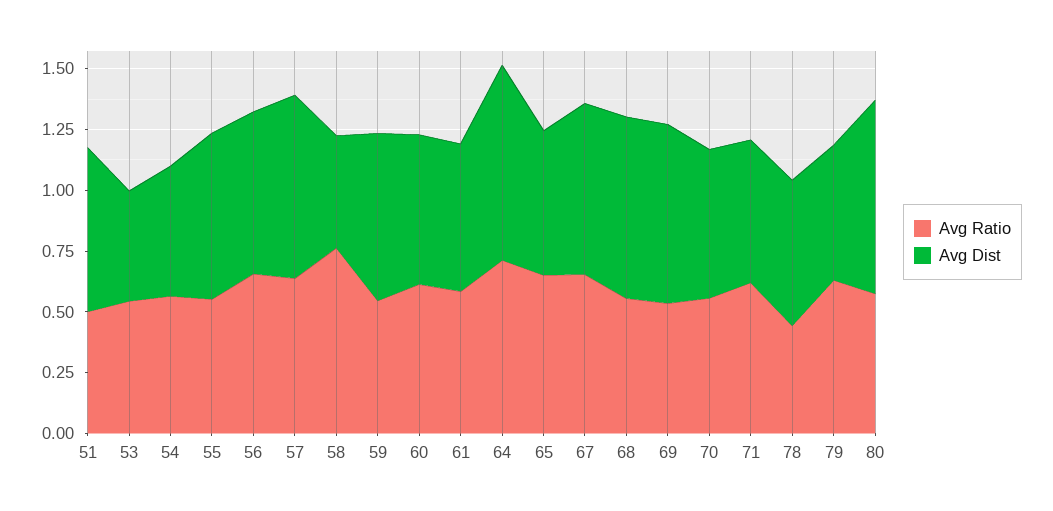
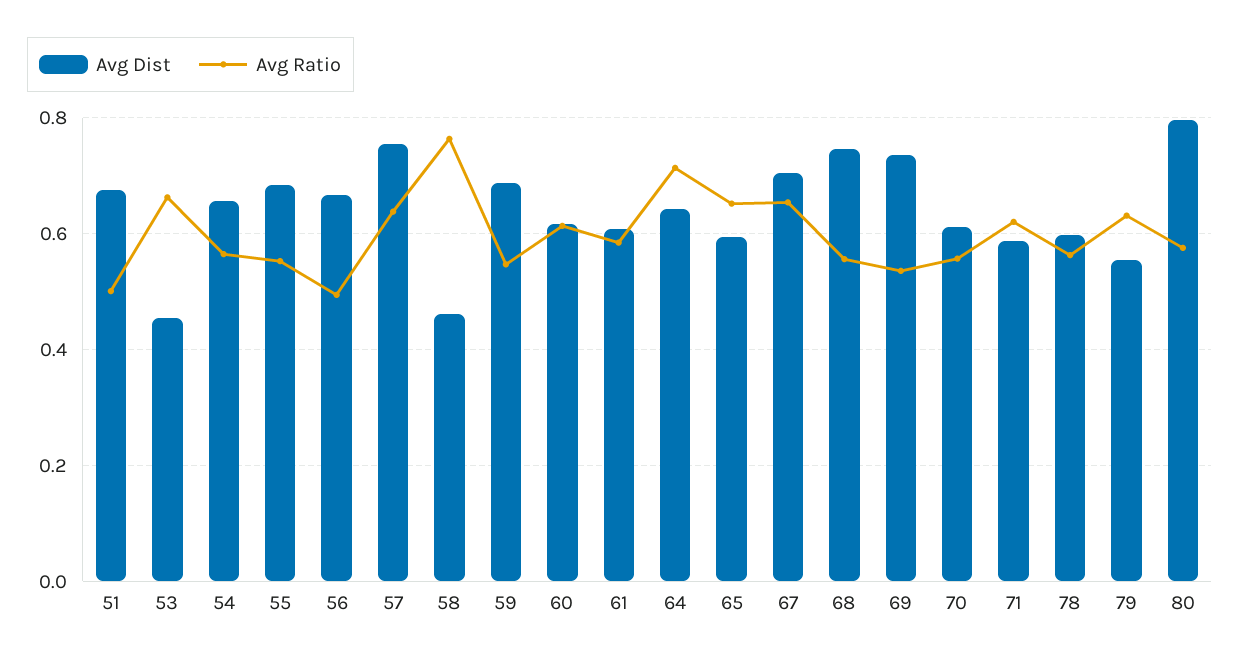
  {
    "Avg Ratio": {
      "51": 0.5,
-     "53": 0.55,
+     "53": 0.66,
      "54": 0.56,
      "55": 0.56,
-     "56": 0.65,
+     "56": 0.5,
      "57": 0.64,
      "58": 0.76,
      "59": 0.54,
      "60": 0.62,
      "61": 0.58,
      "64": 0.72,
      "65": 0.66,
      "67": 0.66,
      "68": 0.56,
      "69": 0.54,
      "70": 0.56,
      "71": 0.62,
-     "78": 0.45,
+     "78": 0.56,
      "79": 0.64,
      "80": 0.58
    },
    "Avg Dist": {
      "51": 0.68,
      "53": 0.46,
-     "54": 0.55,
+     "54": 0.66,
      "55": 0.68,
      "56": 0.66,
      "57": 0.76,
      "58": 0.46,
      "59": 0.68,
      "60": 0.62,
      "61": 0.6,
-     "64": 0.8,
+     "64": 0.64,
      "65": 0.6,
      "67": 0.7,
      "68": 0.74,
      "69": 0.74,
      "70": 0.62,
      "71": 0.58,
      "78": 0.6,
      "79": 0.56,
      "80": 0.8
    }
  }

